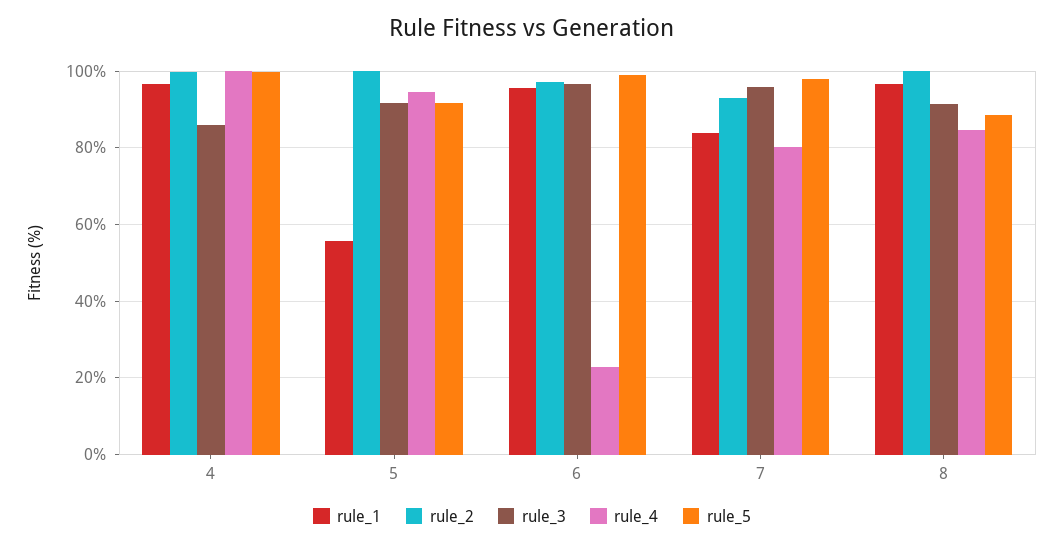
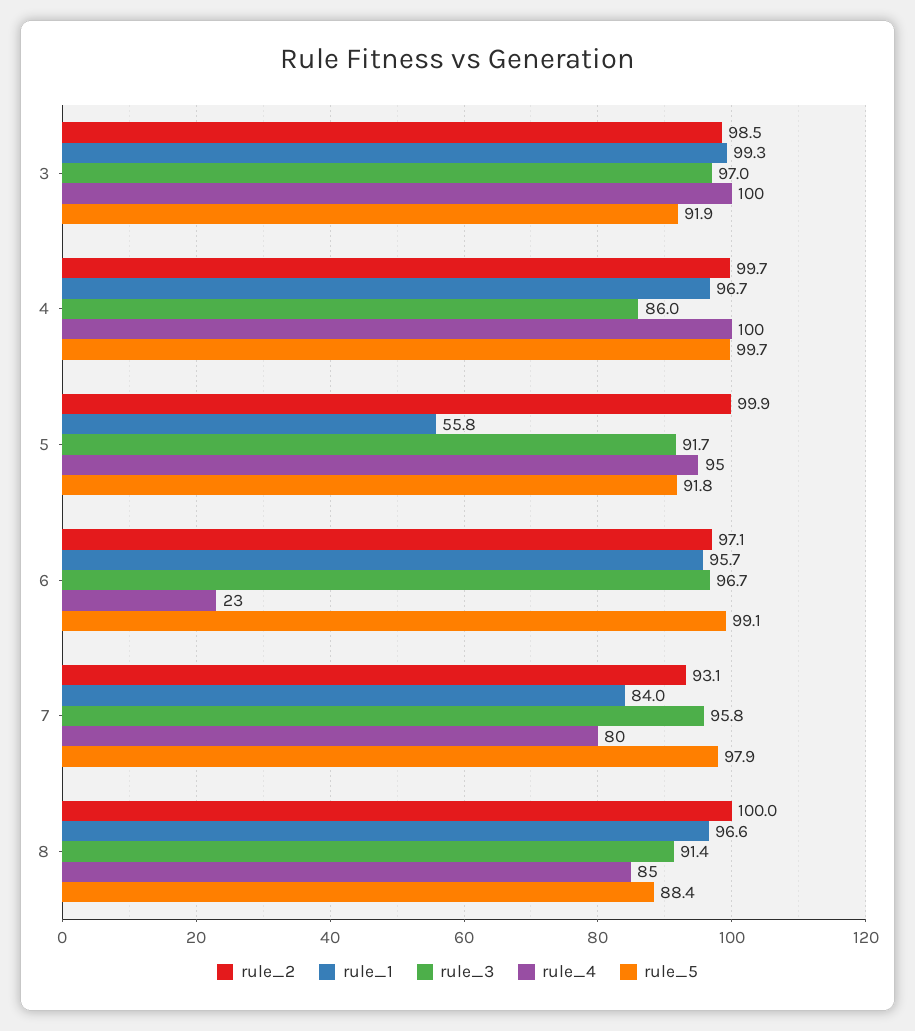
  {
    "rule_1": {
      "4": 96.7,
      "5": 55.8,
      "6": 95.7,
      "7": 84,
-     "8": 96.6
+     "8": 96.6,
+     "3": 99.3
    },
    "rule_2": {
      "4": 99.7,
      "5": 99.9,
      "6": 97.1,
      "7": 93.1,
-     "8": 100
+     "8": 100,
+     "3": 98.5
    },
    "rule_3": {
      "4": 86,
      "5": 91.7,
      "6": 96.7,
      "7": 95.8,
-     "8": 91.4
+     "8": 91.4,
+     "3": 97
    },
    "rule_4": {
      "4": 100,
      "5": 95,
      "6": 23,
      "7": 80,
-     "8": 85
+     "8": 85,
+     "3": 100
    },
    "rule_5": {
      "4": 99.7,
      "5": 91.8,
      "6": 99.1,
      "7": 97.9,
-     "8": 88.4
+     "8": 88.4,
+     "3": 91.9
    }
  }

